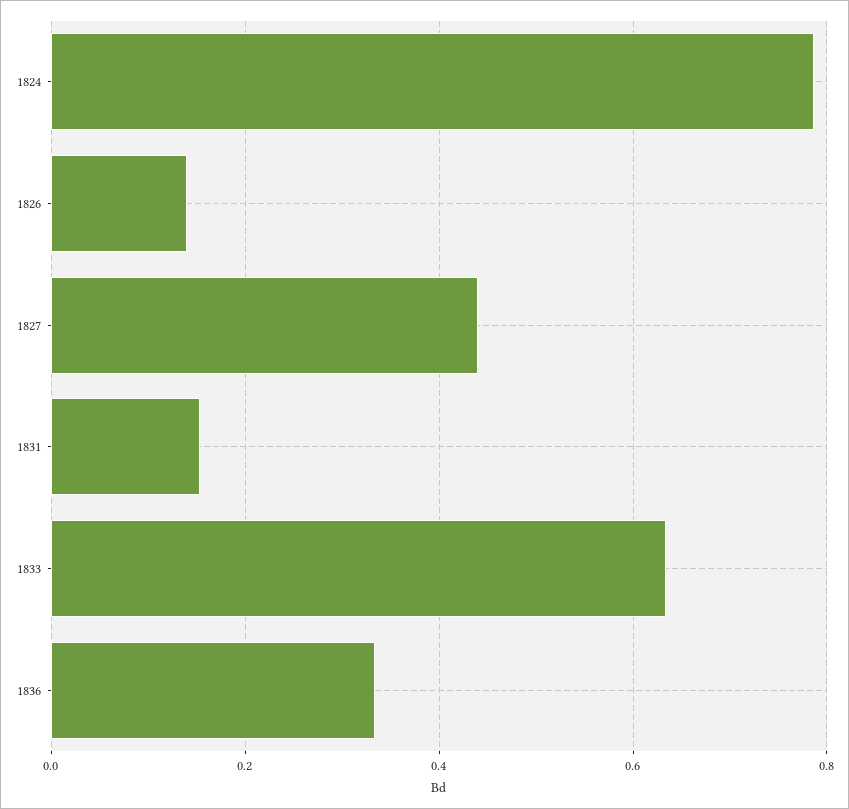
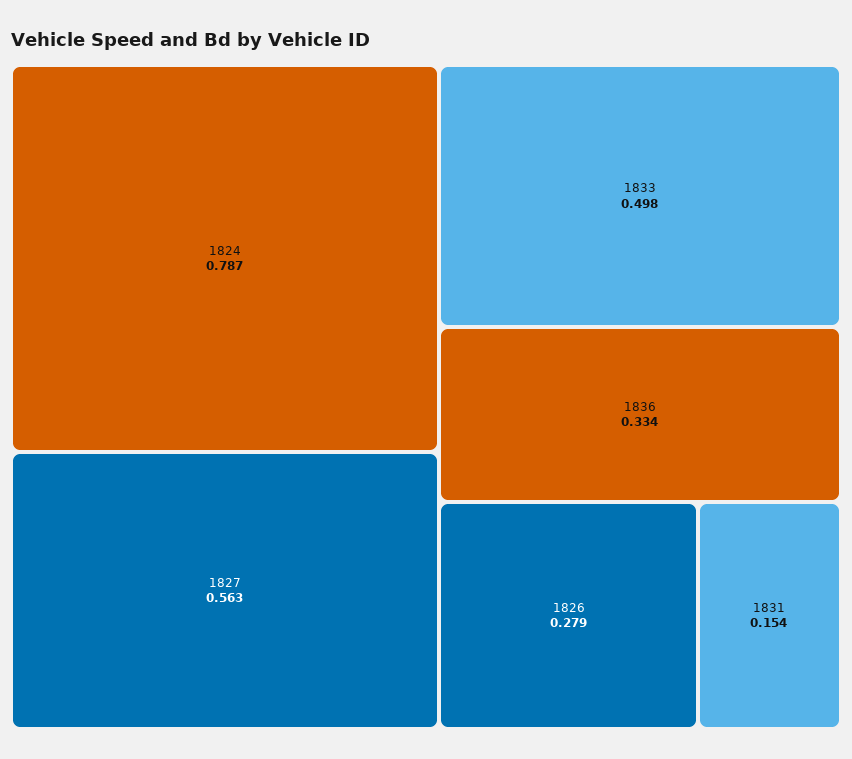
  {
    "1824": 0.787,
-   "1826": 0.14,
+   "1826": 0.279,
-   "1827": 0.44,
+   "1827": 0.563,
    "1831": 0.154,
-   "1833": 0.64,
+   "1833": 0.498,
    "1836": 0.334
  }

